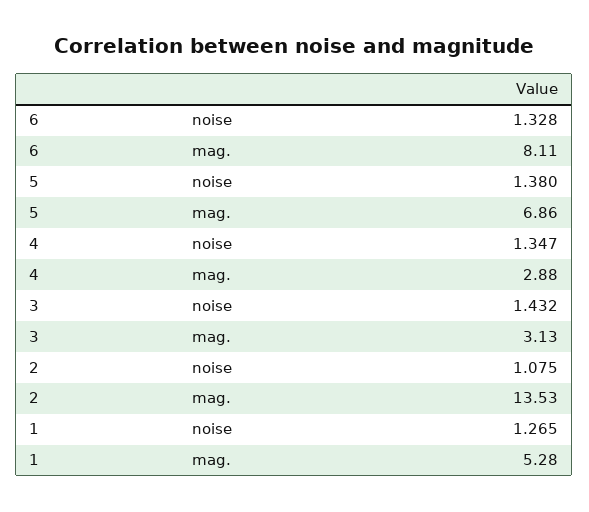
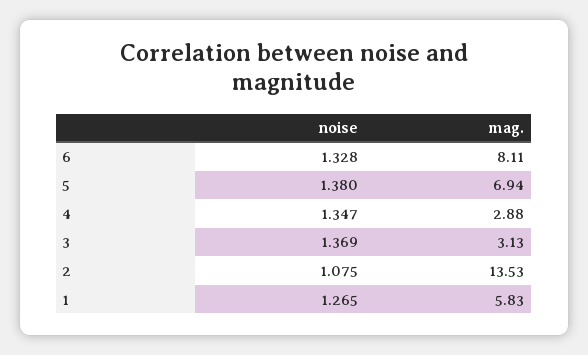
  {
    "6": {
      "noise": 1.328,
      "mag.": 8.11
    },
    "5": {
      "noise": 1.38,
-     "mag.": 6.86
+     "mag.": 6.94
    },
    "4": {
      "noise": 1.347,
      "mag.": 2.88
    },
    "3": {
-     "noise": 1.432,
+     "noise": 1.369,
      "mag.": 3.13
    },
    "2": {
      "noise": 1.075,
      "mag.": 13.53
    },
    "1": {
      "noise": 1.265,
-     "mag.": 5.28
+     "mag.": 5.83
    }
  }

